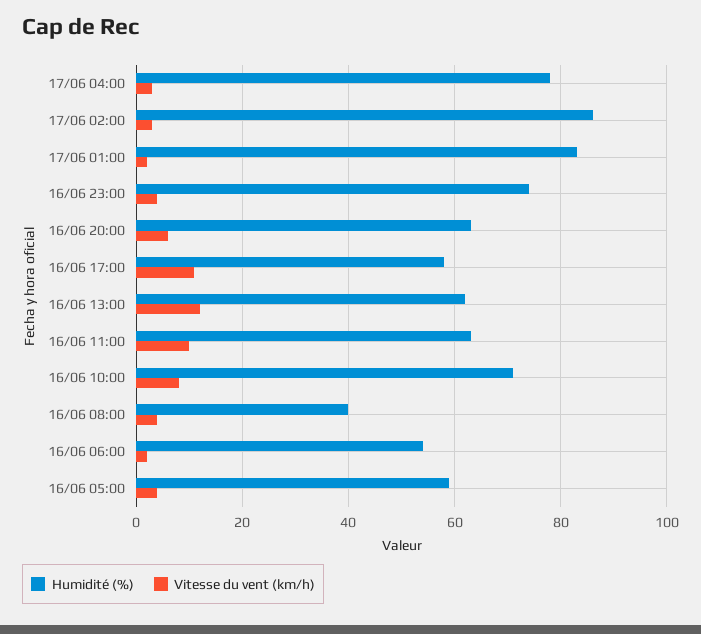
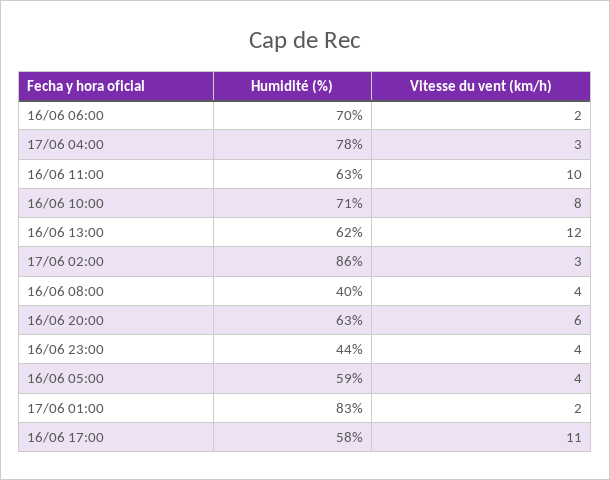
  {
    "Humidité (%)": {
      "17/06 04:00": 78,
      "17/06 02:00": 86,
      "17/06 01:00": 83,
-     "16/06 23:00": 75,
+     "16/06 23:00": 44,
      "16/06 20:00": 63,
      "16/06 17:00": 58,
      "16/06 13:00": 62,
      "16/06 11:00": 63,
      "16/06 10:00": 71,
      "16/06 08:00": 40,
-     "16/06 06:00": 55,
+     "16/06 06:00": 70,
      "16/06 05:00": 59
    },
    "Vitesse du vent (km/h)": {
      "17/06 04:00": 3,
      "17/06 02:00": 3,
      "17/06 01:00": 2,
      "16/06 23:00": 4,
      "16/06 20:00": 6,
      "16/06 17:00": 11,
      "16/06 13:00": 12,
      "16/06 11:00": 10,
      "16/06 10:00": 8,
      "16/06 08:00": 4,
      "16/06 06:00": 2,
      "16/06 05:00": 4
    }
  }

